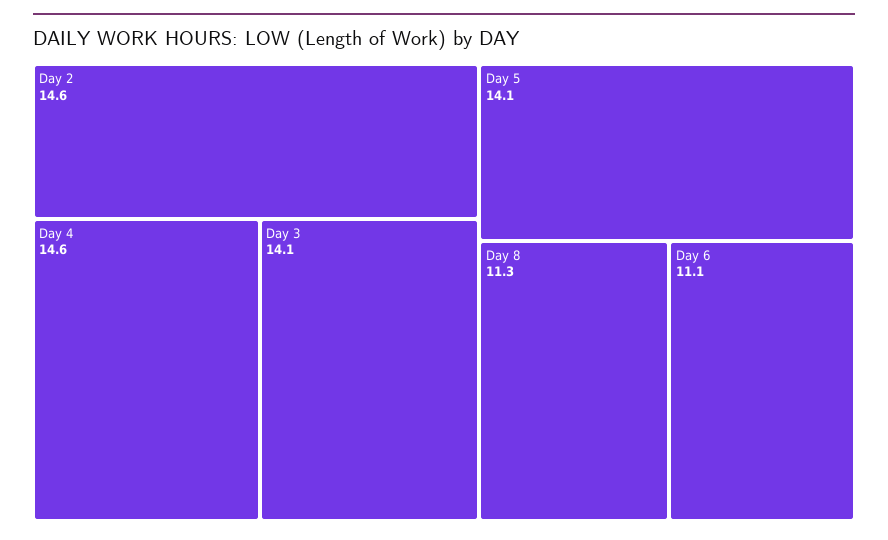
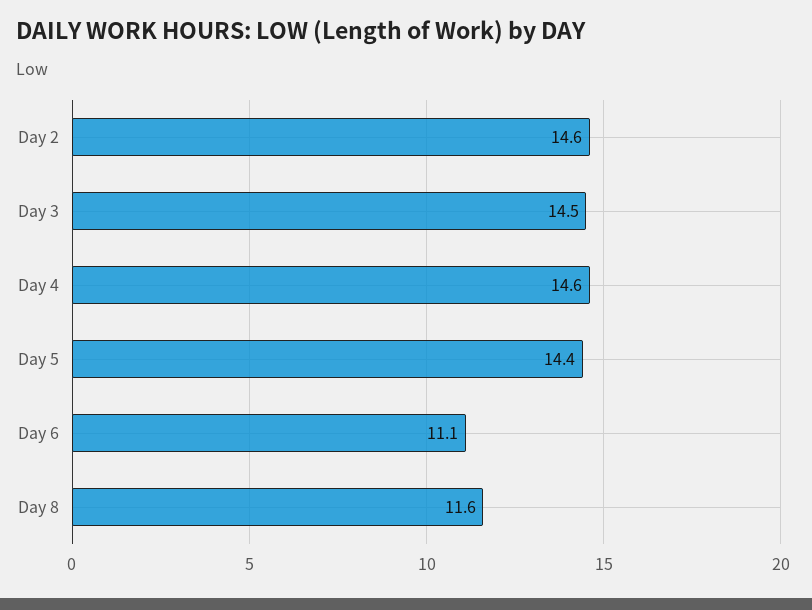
  {
    "Day 2": 14.6,
    "Day 4": 14.6,
-   "Day 3": 14.1,
+   "Day 3": 14.5,
-   "Day 5": 14.1,
+   "Day 5": 14.4,
-   "Day 8": 11.3,
+   "Day 8": 11.6,
    "Day 6": 11.1
  }

